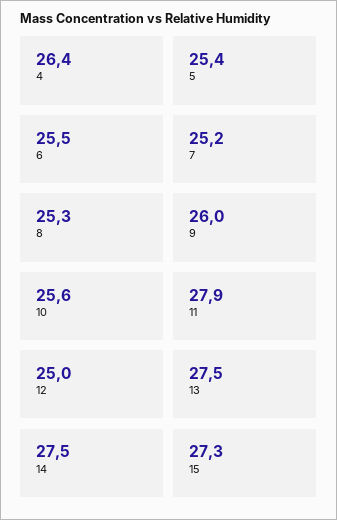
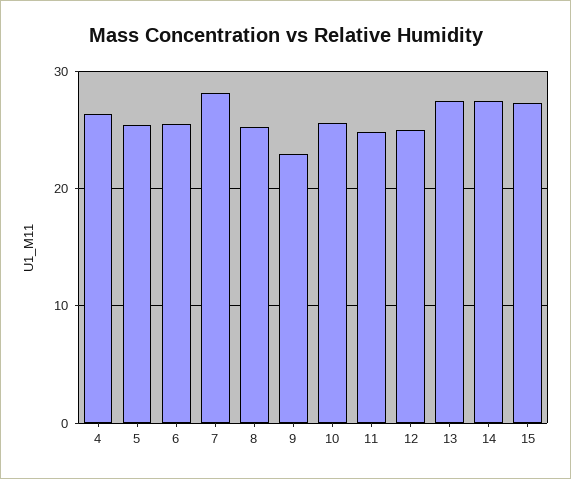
  {
    "4": 26.4,
    "5": 25.4,
    "6": 25.5,
-   "7": 25.2,
+   "7": 28,
    "8": 25.3,
-   "9": 26,
+   "9": 23,
    "10": 25.6,
-   "11": 27.9,
+   "11": 25,
    "12": 25,
    "13": 27.5,
    "14": 27.5,
    "15": 27.3
  }

